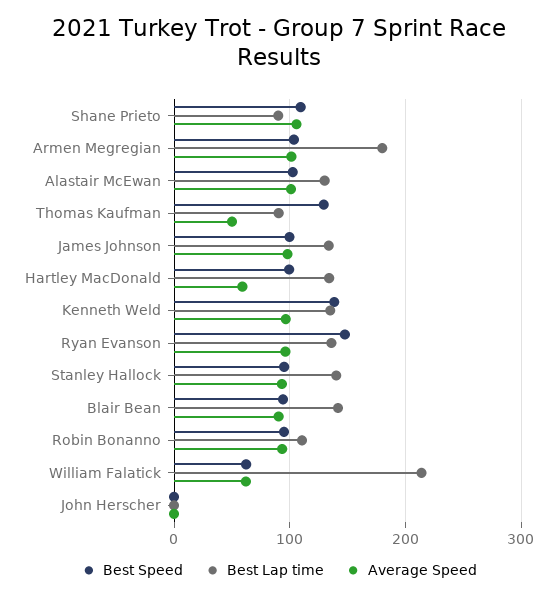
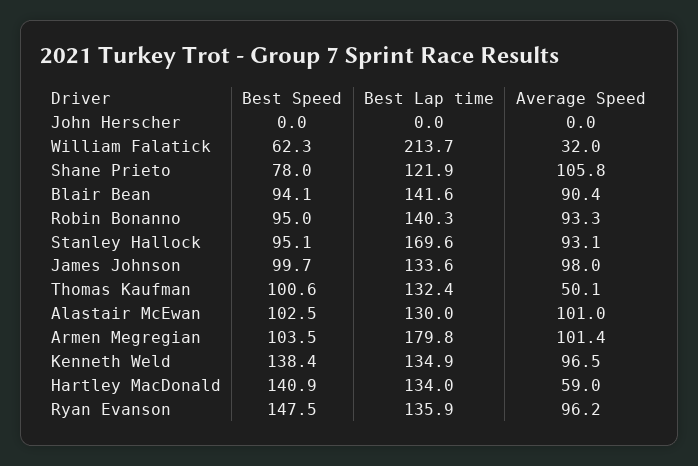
  {
    "Best Speed": {
-     "Shane Prieto": 110,
+     "Shane Prieto": 78,
      "Armen Megregian": 103.5,
      "Alastair McEwan": 102.5,
-     "Thomas Kaufman": 130,
+     "Thomas Kaufman": 100.6,
      "James Johnson": 99.7,
-     "Hartley MacDonald": 100,
+     "Hartley MacDonald": 140.9,
      "Kenneth Weld": 138.4,
      "Ryan Evanson": 147.5,
      "Stanley Hallock": 95.1,
      "Blair Bean": 94.1,
      "Robin Bonanno": 95,
      "William Falatick": 62.3,
      "John Herscher": 0
    },
    "Best Lap time": {
-     "Shane Prieto": 90,
+     "Shane Prieto": 121.9,
      "Armen Megregian": 179.8,
      "Alastair McEwan": 130,
-     "Thomas Kaufman": 90,
+     "Thomas Kaufman": 132.4,
      "James Johnson": 133.6,
      "Hartley MacDonald": 134,
      "Kenneth Weld": 134.9,
      "Ryan Evanson": 135.9,
-     "Stanley Hallock": 140,
+     "Stanley Hallock": 169.6,
      "Blair Bean": 141.6,
-     "Robin Bonanno": 110,
+     "Robin Bonanno": 140.3,
      "William Falatick": 213.7,
      "John Herscher": 0
    },
    "Average Speed": {
      "Shane Prieto": 105.8,
      "Armen Megregian": 101.4,
      "Alastair McEwan": 101,
      "Thomas Kaufman": 50.1,
      "James Johnson": 98,
      "Hartley MacDonald": 59,
      "Kenneth Weld": 96.5,
      "Ryan Evanson": 96.2,
      "Stanley Hallock": 93.1,
      "Blair Bean": 90.4,
      "Robin Bonanno": 93.3,
-     "William Falatick": 60,
+     "William Falatick": 32,
      "John Herscher": 0
    }
  }

